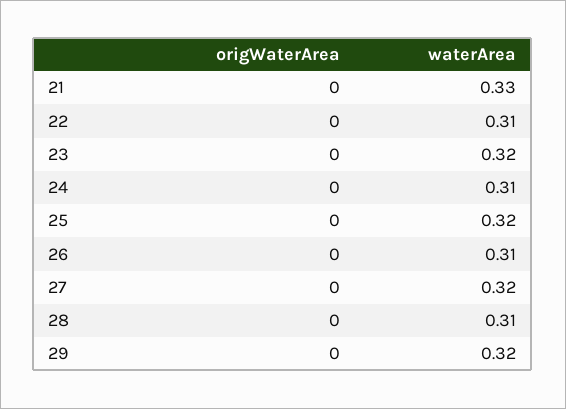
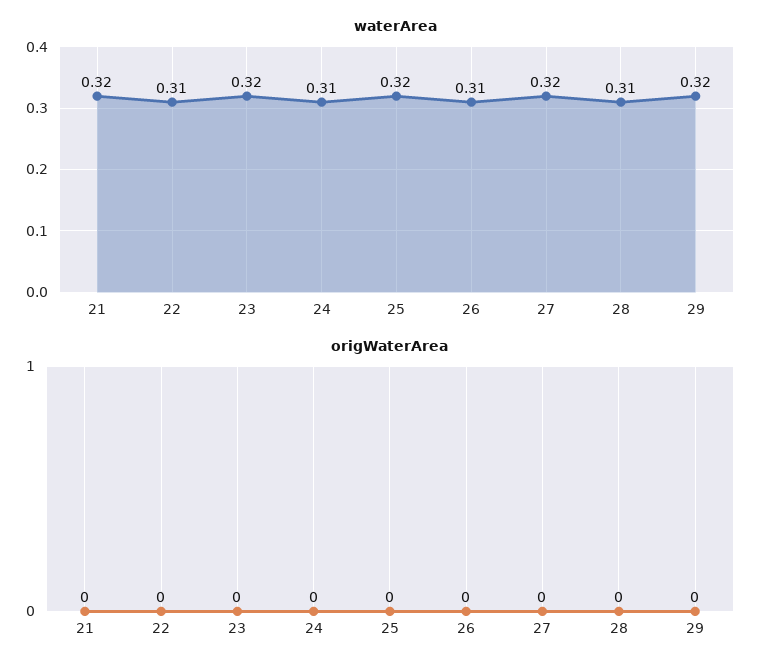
  {
    "origWaterArea": {
      "21": 0,
      "22": 0,
      "23": 0,
      "24": 0,
      "25": 0,
      "26": 0,
      "27": 0,
      "28": 0,
      "29": 0
    },
    "waterArea": {
-     "21": 0.33,
+     "21": 0.32,
      "22": 0.31,
      "23": 0.32,
      "24": 0.31,
      "25": 0.32,
      "26": 0.31,
      "27": 0.32,
      "28": 0.31,
      "29": 0.32
    }
  }

